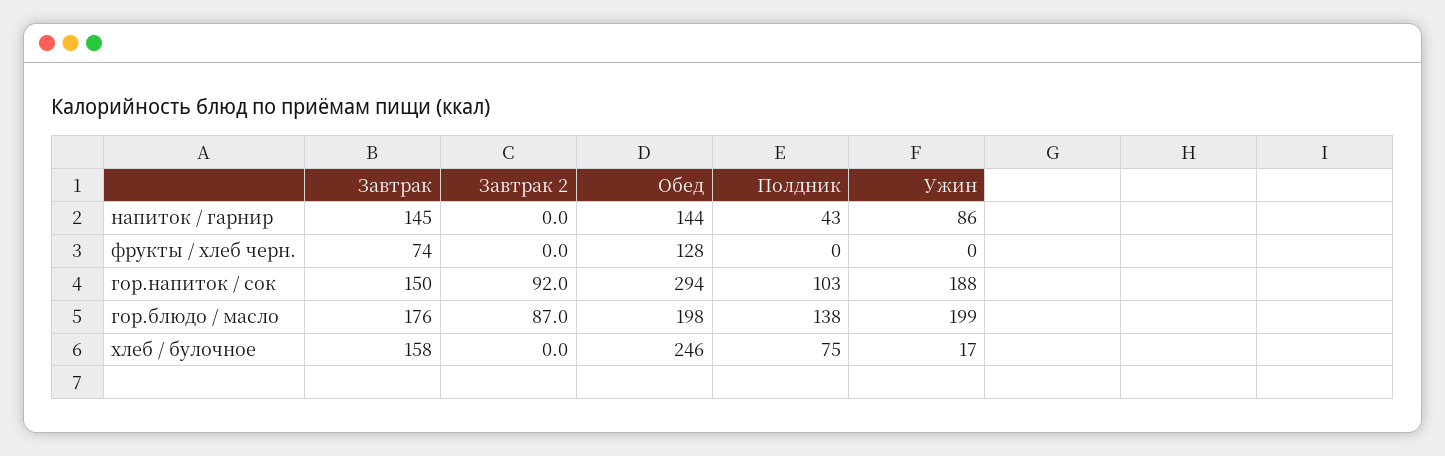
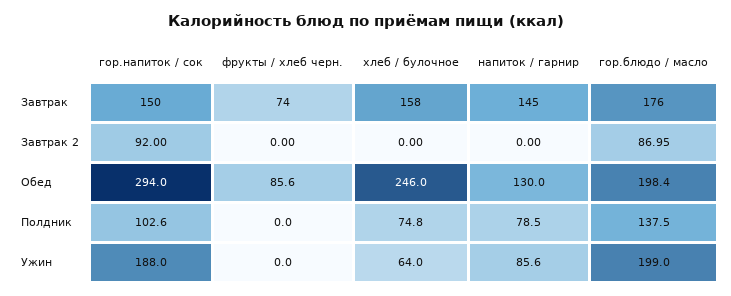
  {
    "Завтрак": {
      "напиток / гарнир": 145,
      "фрукты / хлеб черн.": 74,
      "гор.напиток / сок": 150,
      "гор.блюдо / масло": 176,
      "хлеб / булочное": 158
    },
    "Завтрак 2": {
      "напиток / гарнир": 0,
      "фрукты / хлеб черн.": 0,
      "гор.напиток / сок": 92,
      "гор.блюдо / масло": 86.95,
      "хлеб / булочное": 0
    },
    "Обед": {
-     "напиток / гарнир": 144,
+     "напиток / гарнир": 130,
-     "фрукты / хлеб черн.": 128,
+     "фрукты / хлеб черн.": 85.6,
      "гор.напиток / сок": 294,
      "гор.блюдо / масло": 198.4,
      "хлеб / булочное": 246
    },
    "Полдник": {
-     "напиток / гарнир": 43,
+     "напиток / гарнир": 78.5,
      "фрукты / хлеб черн.": 0,
      "гор.напиток / сок": 102.6,
      "гор.блюдо / масло": 137.5,
      "хлеб / булочное": 74.8
    },
    "Ужин": {
      "напиток / гарнир": 85.6,
      "фрукты / хлеб черн.": 0,
      "гор.напиток / сок": 188,
      "гор.блюдо / масло": 199,
-     "хлеб / булочное": 17
+     "хлеб / булочное": 64
    }
  }

